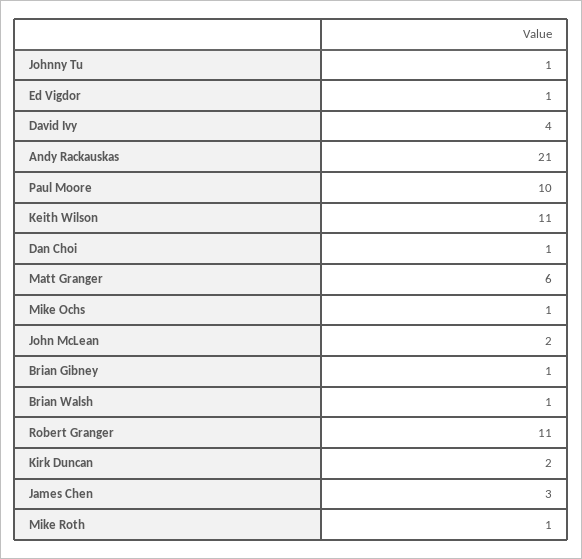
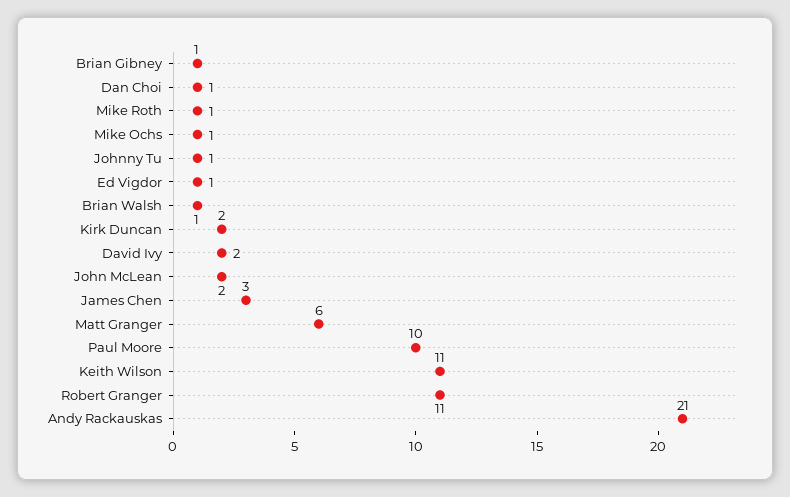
  {
    "Johnny Tu": 1,
    "Ed Vigdor": 1,
-   "David Ivy": 4,
+   "David Ivy": 2,
    "Andy Rackauskas": 21,
    "Paul Moore": 10,
    "Keith Wilson": 11,
    "Dan Choi": 1,
    "Matt Granger": 6,
    "Mike Ochs": 1,
    "John McLean": 2,
    "Brian Gibney": 1,
    "Brian Walsh": 1,
    "Robert Granger": 11,
    "Kirk Duncan": 2,
    "James Chen": 3,
    "Mike Roth": 1
  }

